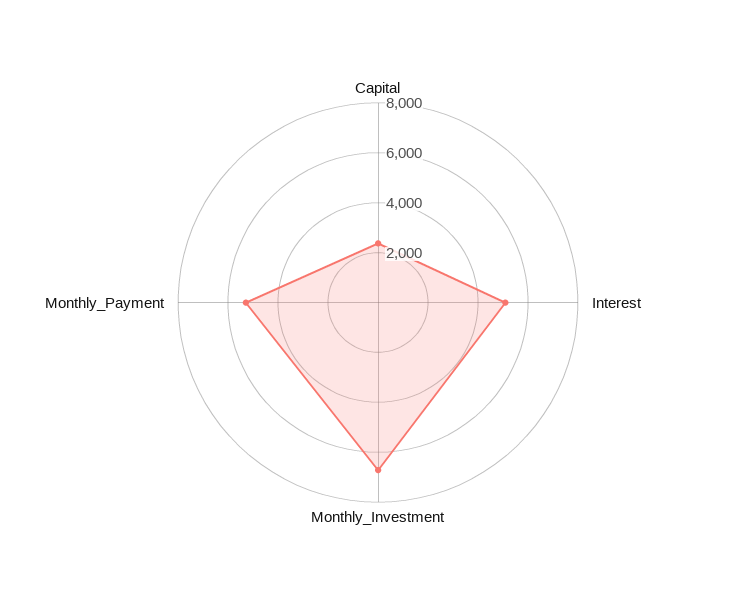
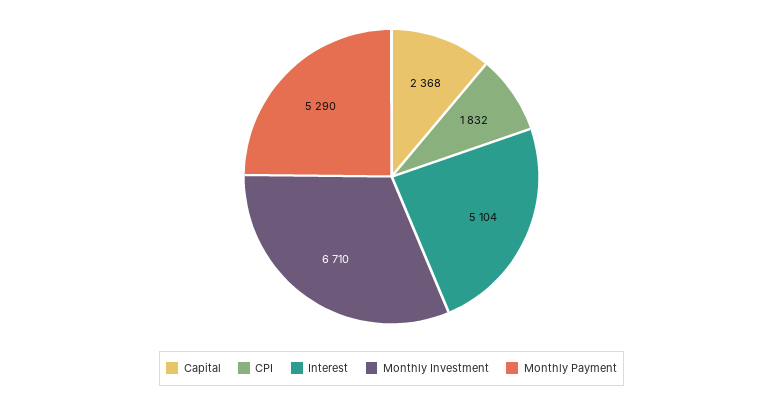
  {
    "Capital": 2368,
    "Interest": 5104,
    "Monthly_Investment": 6710,
-   "Monthly_Payment": 5290
+   "Monthly_Payment": 5290,
+   "CPI": 1832
  }

